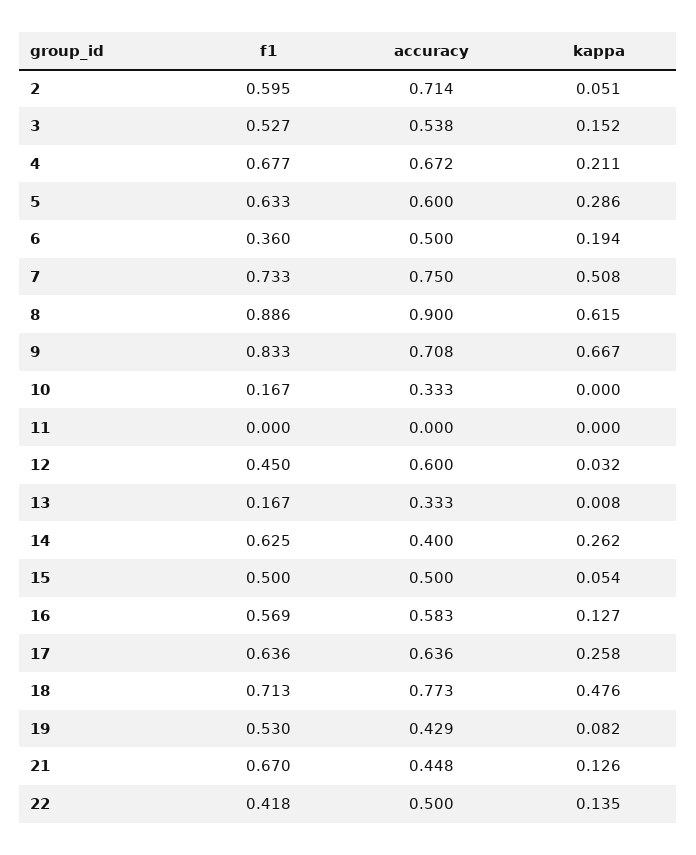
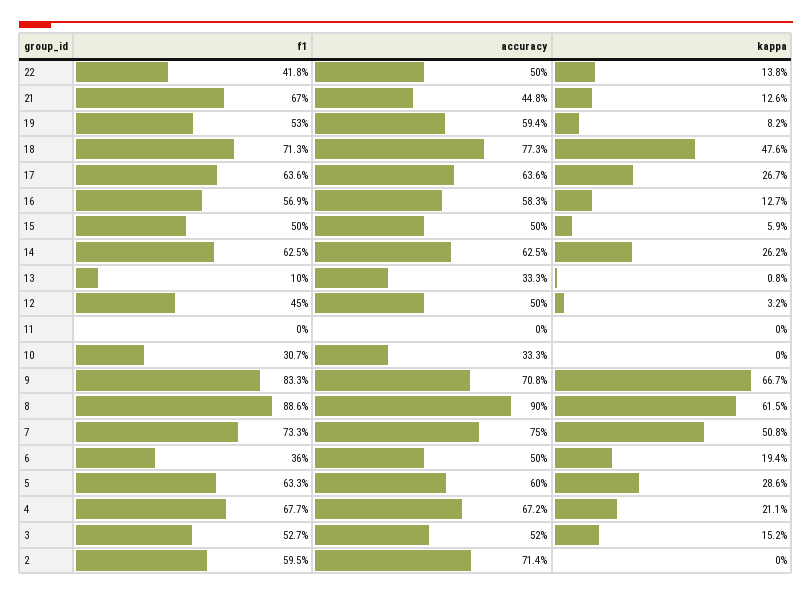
  {
    "f1": {
      "2": 0.595,
      "3": 0.527,
      "4": 0.677,
      "5": 0.633,
      "6": 0.36,
      "7": 0.733,
      "8": 0.886,
      "9": 0.833,
-     "10": 0.167,
+     "10": 0.307,
      "11": 0,
      "12": 0.45,
-     "13": 0.167,
+     "13": 0.1,
      "14": 0.625,
      "15": 0.5,
      "16": 0.569,
      "17": 0.636,
      "18": 0.713,
      "19": 0.53,
      "21": 0.67,
      "22": 0.418
    },
    "accuracy": {
      "2": 0.714,
-     "3": 0.538,
+     "3": 0.52,
      "4": 0.672,
      "5": 0.6,
      "6": 0.5,
      "7": 0.75,
      "8": 0.9,
      "9": 0.708,
      "10": 0.333,
      "11": 0,
-     "12": 0.6,
+     "12": 0.5,
      "13": 0.333,
-     "14": 0.4,
+     "14": 0.625,
      "15": 0.5,
      "16": 0.583,
      "17": 0.636,
      "18": 0.773,
-     "19": 0.429,
+     "19": 0.594,
      "21": 0.448,
      "22": 0.5
    },
    "kappa": {
-     "2": 0.051,
+     "2": 0,
      "3": 0.152,
      "4": 0.211,
      "5": 0.286,
      "6": 0.194,
      "7": 0.508,
      "8": 0.615,
      "9": 0.667,
      "10": 0,
      "11": 0,
      "12": 0.032,
      "13": 0.008,
      "14": 0.262,
-     "15": 0.054,
+     "15": 0.059,
      "16": 0.127,
-     "17": 0.258,
+     "17": 0.267,
      "18": 0.476,
      "19": 0.082,
      "21": 0.126,
-     "22": 0.135
+     "22": 0.138
    }
  }

